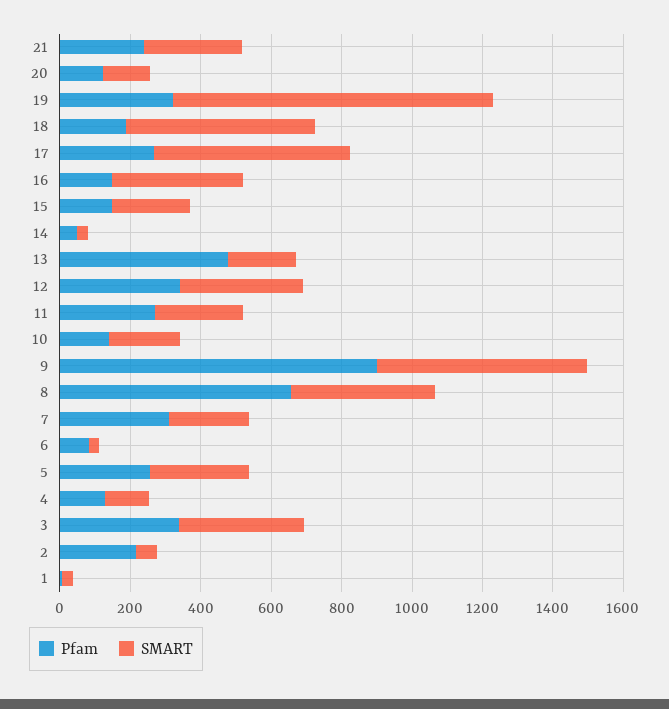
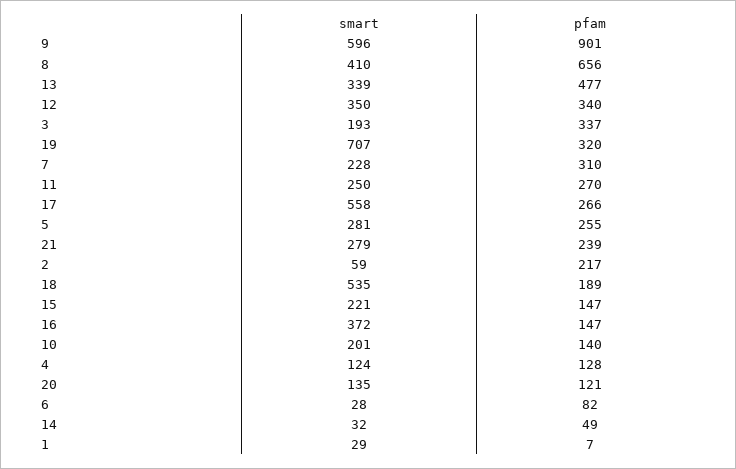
  {
    "Pfam": {
      "21": 239,
      "20": 121,
      "19": 320,
      "18": 189,
      "17": 266,
      "16": 147,
      "15": 147,
      "14": 49,
      "13": 477,
      "12": 340,
      "11": 270,
      "10": 140,
      "9": 901,
      "8": 656,
      "7": 310,
      "6": 82,
      "5": 255,
      "4": 128,
      "3": 337,
      "2": 217,
      "1": 7
    },
    "SMART": {
      "21": 279,
      "20": 135,
-     "19": 900,
+     "19": 707,
      "18": 535,
      "17": 558,
      "16": 372,
      "15": 221,
      "14": 32,
-     "13": 200,
+     "13": 339,
      "12": 350,
      "11": 250,
      "10": 201,
      "9": 596,
      "8": 410,
      "7": 228,
      "6": 28,
      "5": 281,
      "4": 124,
-     "3": 350,
+     "3": 193,
      "2": 59,
      "1": 29
    }
  }

